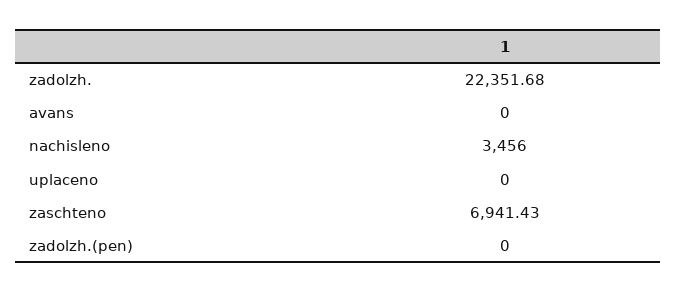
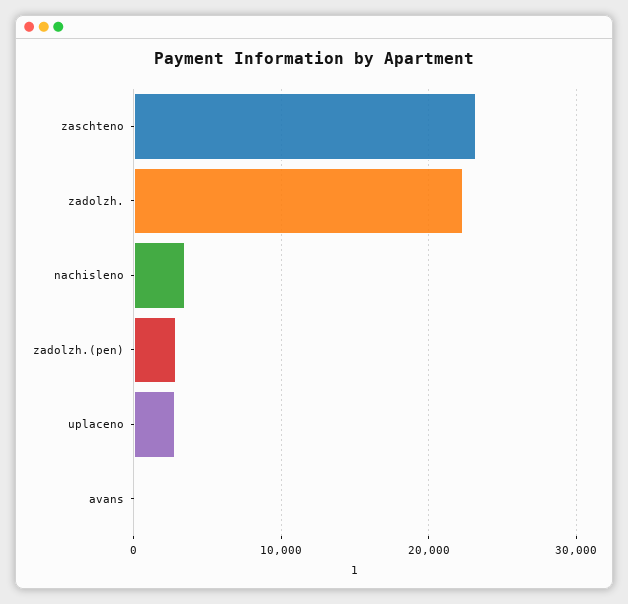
  {
    "zadolzh.": 22351.68,
    "avans": 0,
    "nachisleno": 3456,
-   "uplaceno": 0,
+   "uplaceno": 3000,
-   "zaschteno": 6941.43,
+   "zaschteno": 23000,
-   "zadolzh.(pen)": 0
+   "zadolzh.(pen)": 3000
  }

